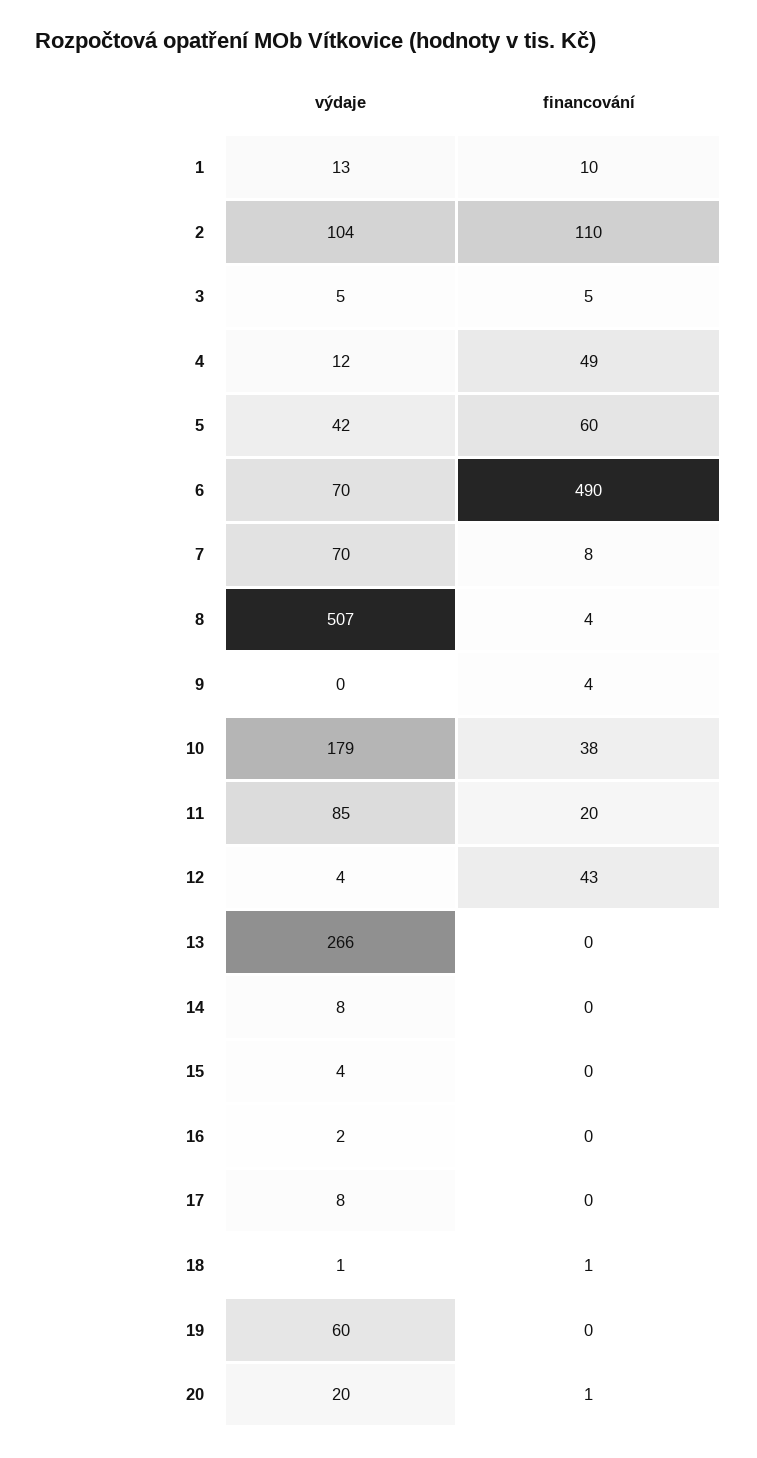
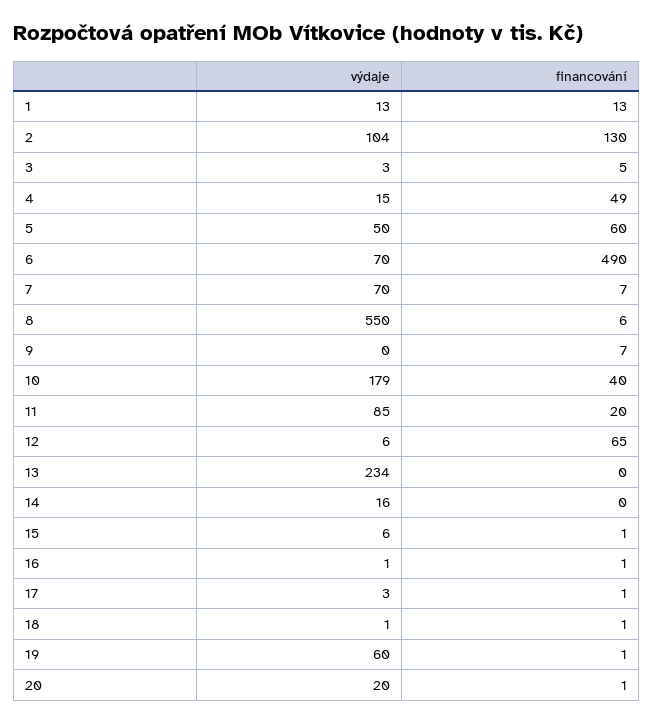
  {
    "výdaje": {
      "1": 13,
      "2": 104,
-     "3": 5,
+     "3": 3,
-     "4": 12,
+     "4": 15,
-     "5": 42,
+     "5": 50,
      "6": 70,
      "7": 70,
-     "8": 507,
+     "8": 550,
      "9": 0,
      "10": 179,
      "11": 85,
-     "12": 4,
+     "12": 6,
-     "13": 266,
+     "13": 234,
-     "14": 8,
+     "14": 16,
-     "15": 4,
+     "15": 6,
-     "16": 2,
+     "16": 1,
-     "17": 8,
+     "17": 3,
      "18": 1,
      "19": 60,
      "20": 20
    },
    "financování": {
-     "1": 10,
+     "1": 13,
-     "2": 110,
+     "2": 130,
      "3": 5,
      "4": 49,
      "5": 60,
      "6": 490,
-     "7": 8,
+     "7": 7,
-     "8": 4,
+     "8": 6,
-     "9": 4,
+     "9": 7,
-     "10": 38,
+     "10": 40,
      "11": 20,
-     "12": 43,
+     "12": 65,
      "13": 0,
      "14": 0,
-     "15": 0,
+     "15": 1,
-     "16": 0,
+     "16": 1,
-     "17": 0,
+     "17": 1,
      "18": 1,
-     "19": 0,
+     "19": 1,
      "20": 1
    }
  }

